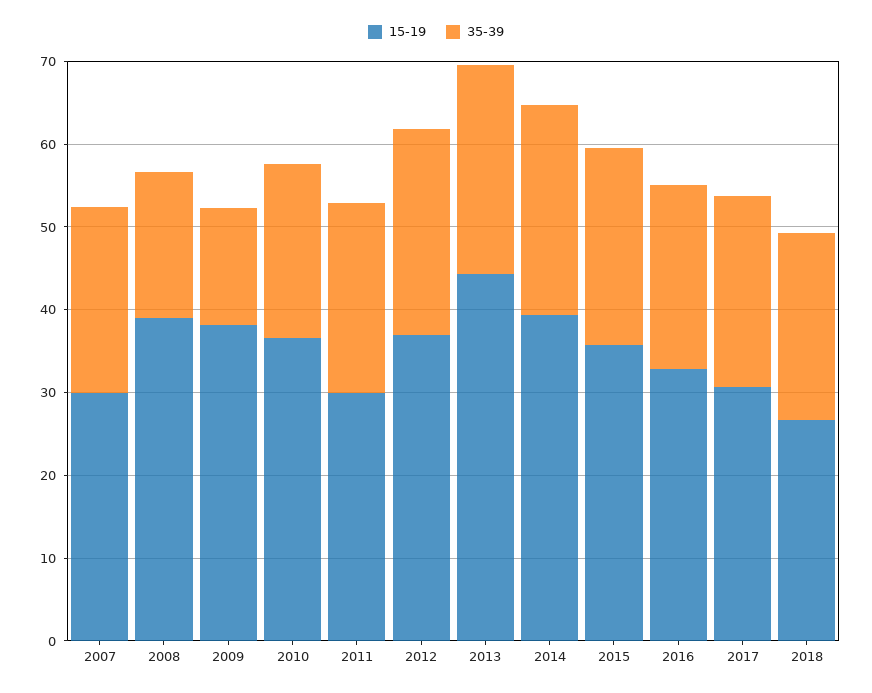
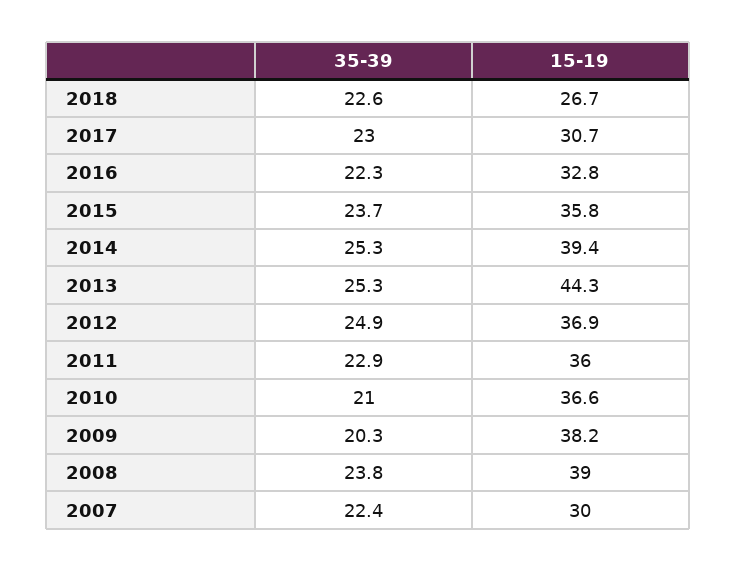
  {
    "15-19": {
      "2007": 30,
      "2008": 39,
      "2009": 38.2,
      "2010": 36.6,
-     "2011": 30,
+     "2011": 36,
      "2012": 36.9,
      "2013": 44.3,
      "2014": 39.4,
      "2015": 35.8,
      "2016": 32.8,
      "2017": 30.7,
      "2018": 26.7
    },
    "35-39": {
      "2007": 22.4,
-     "2008": 18,
+     "2008": 23.8,
-     "2009": 14,
+     "2009": 20.3,
      "2010": 21,
      "2011": 22.9,
      "2012": 24.9,
      "2013": 25.3,
      "2014": 25.3,
      "2015": 23.7,
      "2016": 22.3,
      "2017": 23,
      "2018": 22.6
    }
  }

